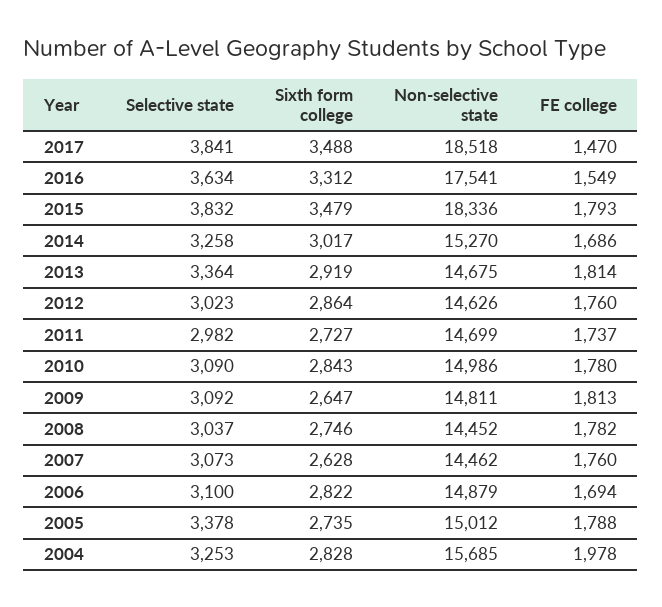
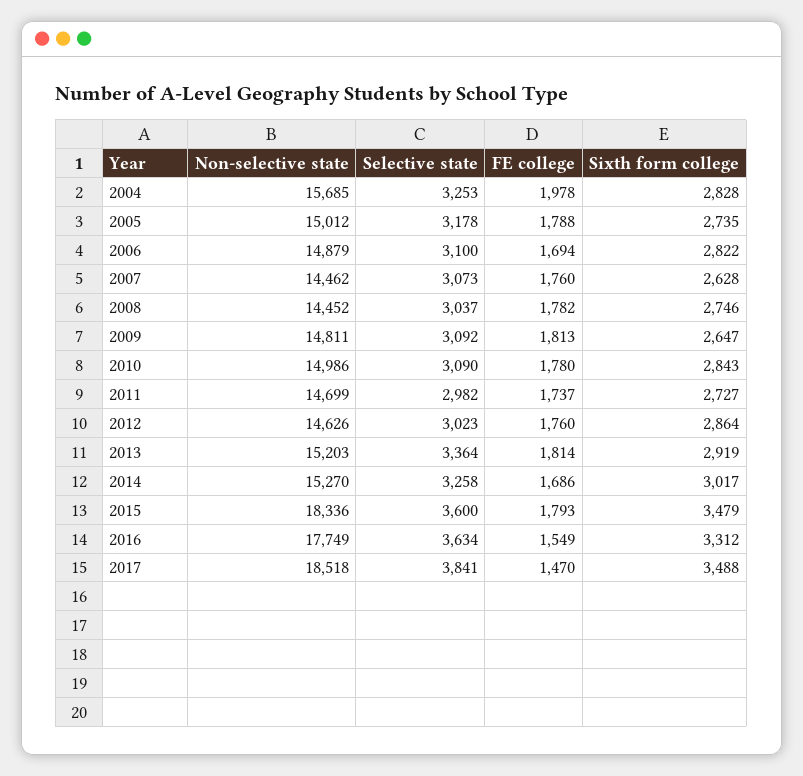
  {
    "Selective state": {
      "2017": 3841,
      "2016": 3634,
-     "2015": 3832,
+     "2015": 3600,
      "2014": 3258,
      "2013": 3364,
      "2012": 3023,
      "2011": 2982,
      "2010": 3090,
      "2009": 3092,
      "2008": 3037,
      "2007": 3073,
      "2006": 3100,
-     "2005": 3378,
+     "2005": 3178,
      "2004": 3253
    },
    "Sixth form college": {
      "2017": 3488,
      "2016": 3312,
      "2015": 3479,
      "2014": 3017,
      "2013": 2919,
      "2012": 2864,
      "2011": 2727,
      "2010": 2843,
      "2009": 2647,
      "2008": 2746,
      "2007": 2628,
      "2006": 2822,
      "2005": 2735,
      "2004": 2828
    },
    "Non-selective state": {
      "2017": 18518,
-     "2016": 17541,
+     "2016": 17749,
      "2015": 18336,
      "2014": 15270,
-     "2013": 14675,
+     "2013": 15203,
      "2012": 14626,
      "2011": 14699,
      "2010": 14986,
      "2009": 14811,
      "2008": 14452,
      "2007": 14462,
      "2006": 14879,
      "2005": 15012,
      "2004": 15685
    },
    "FE college": {
      "2017": 1470,
      "2016": 1549,
      "2015": 1793,
      "2014": 1686,
      "2013": 1814,
      "2012": 1760,
      "2011": 1737,
      "2010": 1780,
      "2009": 1813,
      "2008": 1782,
      "2007": 1760,
      "2006": 1694,
      "2005": 1788,
      "2004": 1978
    }
  }

